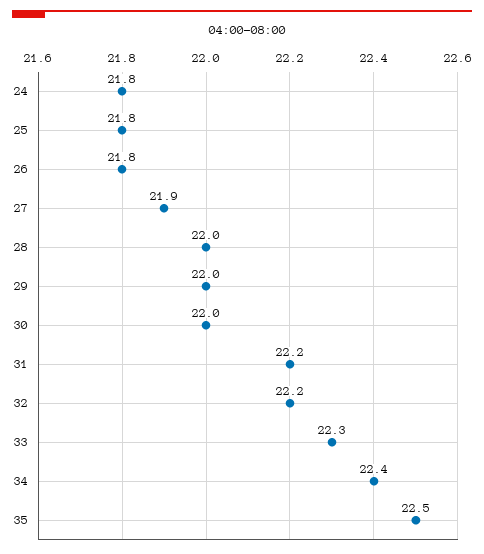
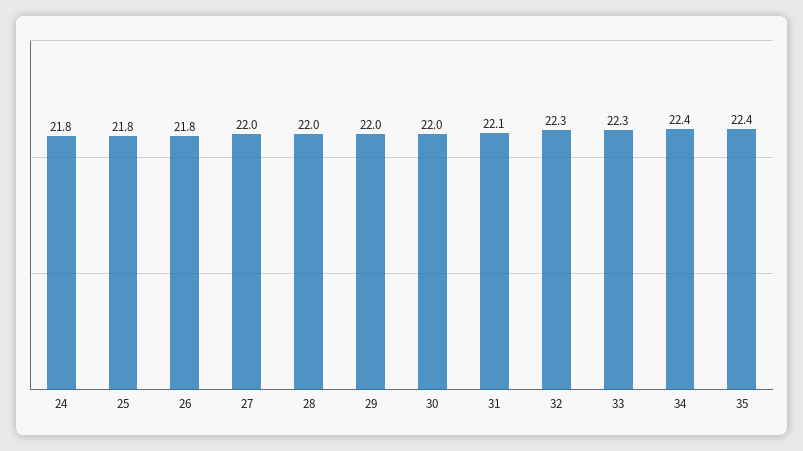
  {
    "24": 21.8,
    "25": 21.8,
    "26": 21.8,
-   "27": 21.9,
+   "27": 22,
    "28": 22,
    "29": 22,
    "30": 22,
-   "31": 22.2,
+   "31": 22.1,
-   "32": 22.2,
+   "32": 22.3,
    "33": 22.3,
    "34": 22.4,
-   "35": 22.5
+   "35": 22.4
  }

